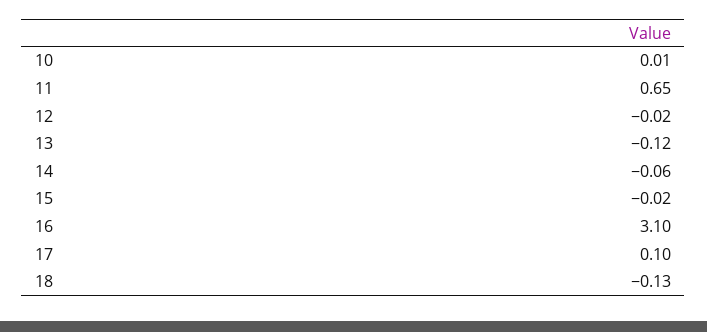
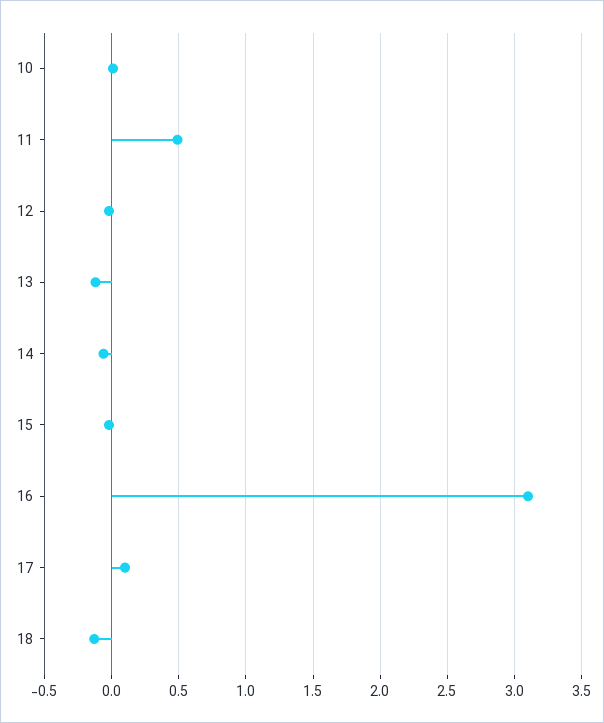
  {
    "10": 0.01,
-   "11": 0.65,
+   "11": 0.5,
    "12": -0.02,
    "13": -0.12,
    "14": -0.06,
    "15": -0.02,
    "16": 3.1,
    "17": 0.1,
    "18": -0.13
  }

